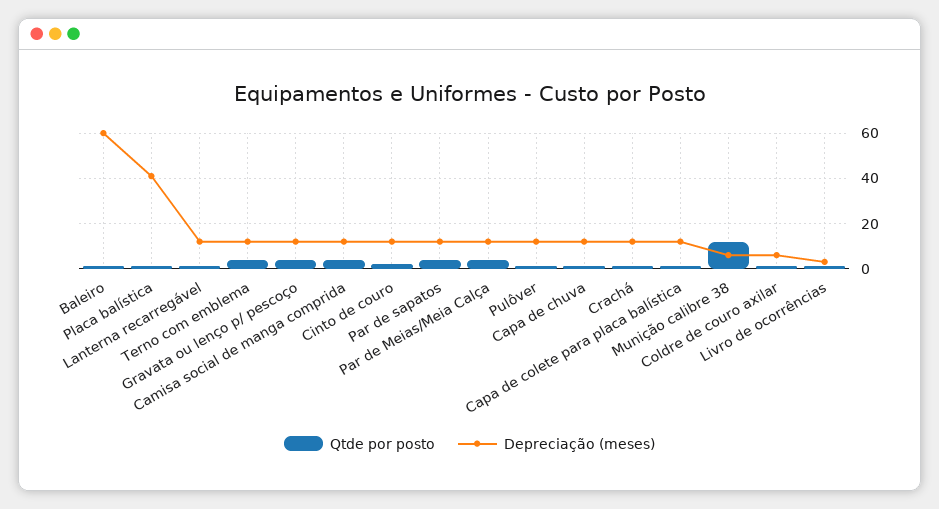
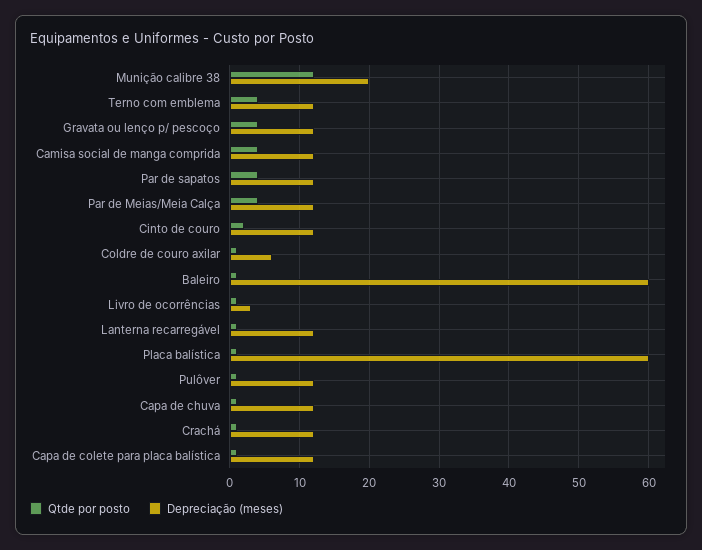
  {
    "Qtde por posto": {
      "Baleiro": 1,
      "Placa balística": 1,
      "Lanterna recarregável": 1,
      "Terno com emblema": 4,
      "Gravata ou lenço p/ pescoço": 4,
      "Camisa social de manga comprida": 4,
      "Cinto de couro": 2,
      "Par de sapatos": 4,
      "Par de Meias/Meia Calça": 4,
      "Pulôver": 1,
      "Capa de chuva": 1,
      "Crachá": 1,
      "Capa de colete para placa balística": 1,
      "Munição calibre 38": 12,
      "Coldre de couro axilar": 1,
      "Livro de ocorrências": 1
    },
    "Depreciação (meses)": {
      "Baleiro": 60,
-     "Placa balística": 40,
+     "Placa balística": 60,
      "Lanterna recarregável": 12,
      "Terno com emblema": 12,
      "Gravata ou lenço p/ pescoço": 12,
      "Camisa social de manga comprida": 12,
      "Cinto de couro": 12,
      "Par de sapatos": 12,
      "Par de Meias/Meia Calça": 12,
      "Pulôver": 12,
      "Capa de chuva": 12,
      "Crachá": 12,
      "Capa de colete para placa balística": 12,
-     "Munição calibre 38": 5,
+     "Munição calibre 38": 20,
      "Coldre de couro axilar": 6,
      "Livro de ocorrências": 3
    }
  }

